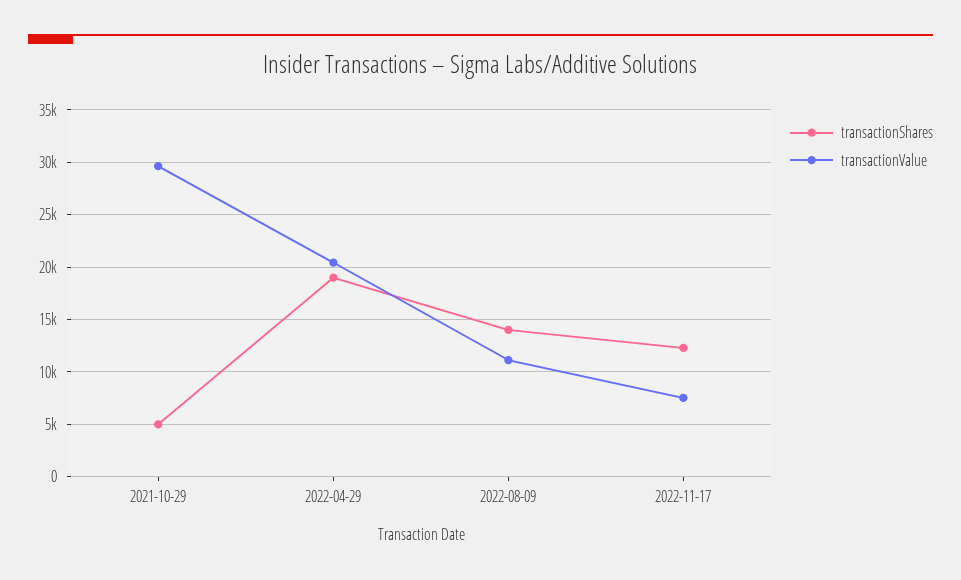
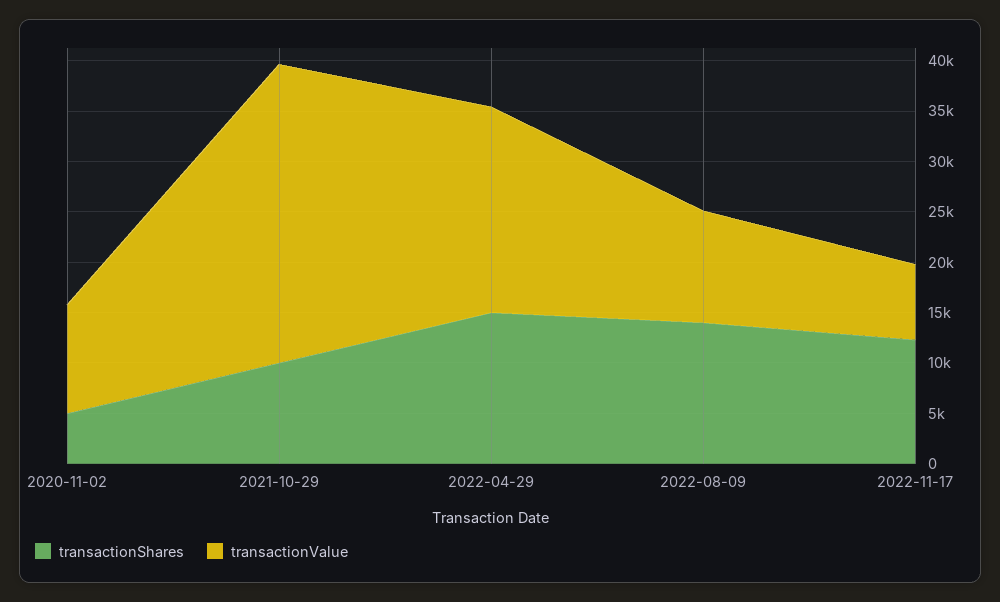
  {
    "transactionShares": {
-     "2021-10-29": 5000,
+     "2021-10-29": 10000,
-     "2022-04-29": 19000,
+     "2022-04-29": 15000,
      "2022-08-09": 14000,
-     "2022-11-17": 12000
+     "2022-11-17": 12000,
+     "2020-11-02": 5000
    },
    "transactionValue": {
      "2021-10-29": 30000,
      "2022-04-29": 20000,
      "2022-08-09": 11000,
-     "2022-11-17": 8000
+     "2022-11-17": 8000,
+     "2020-11-02": 11000
    }
  }

